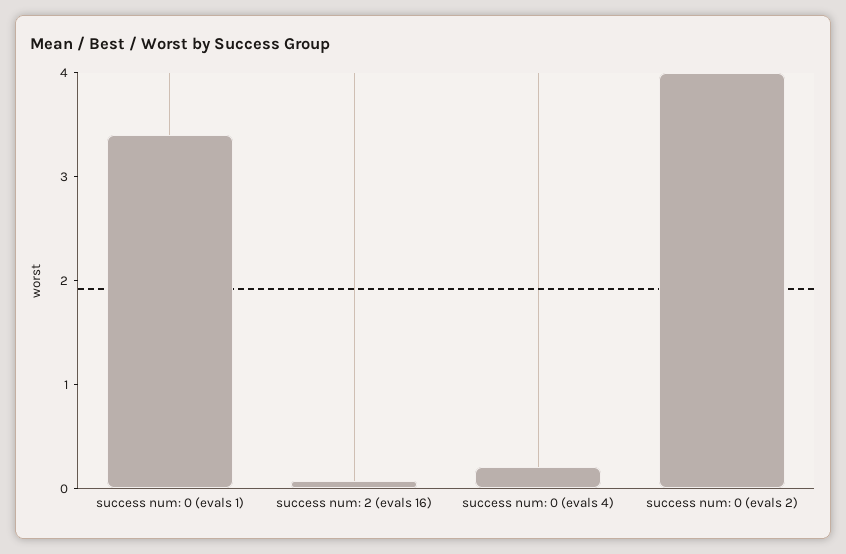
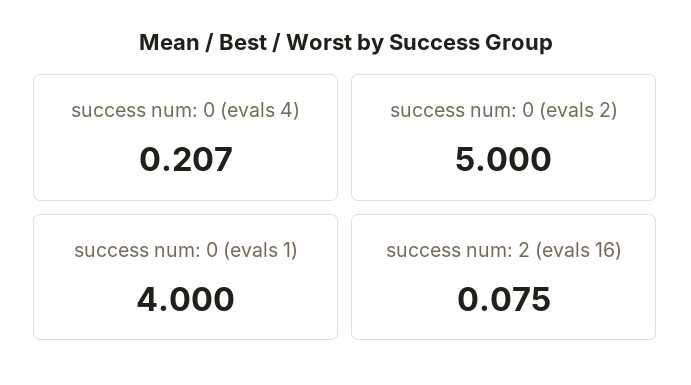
  {
-   "success num: 0 (evals 1)": 3.4,
+   "success num: 0 (evals 1)": 4,
    "success num: 2 (evals 16)": 0.075,
    "success num: 0 (evals 4)": 0.207,
-   "success num: 0 (evals 2)": 4
+   "success num: 0 (evals 2)": 5
  }

